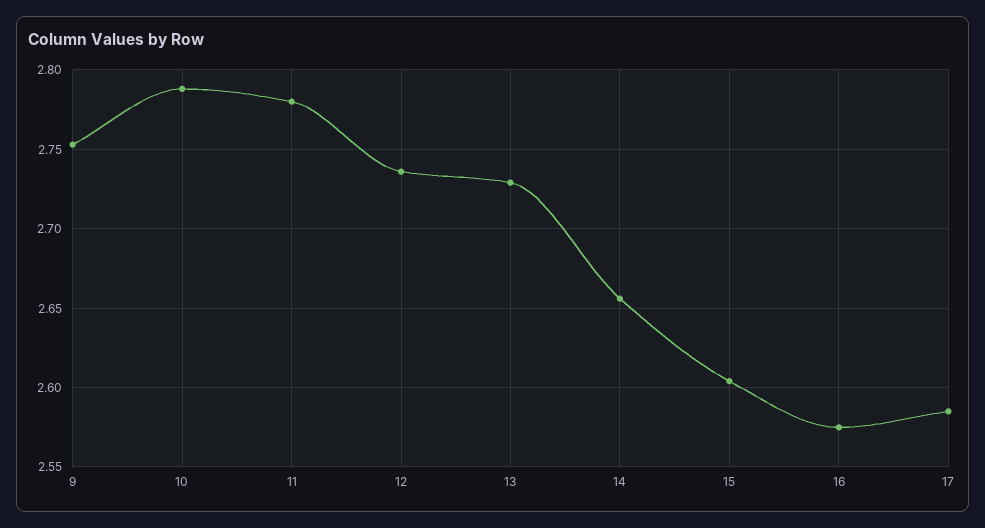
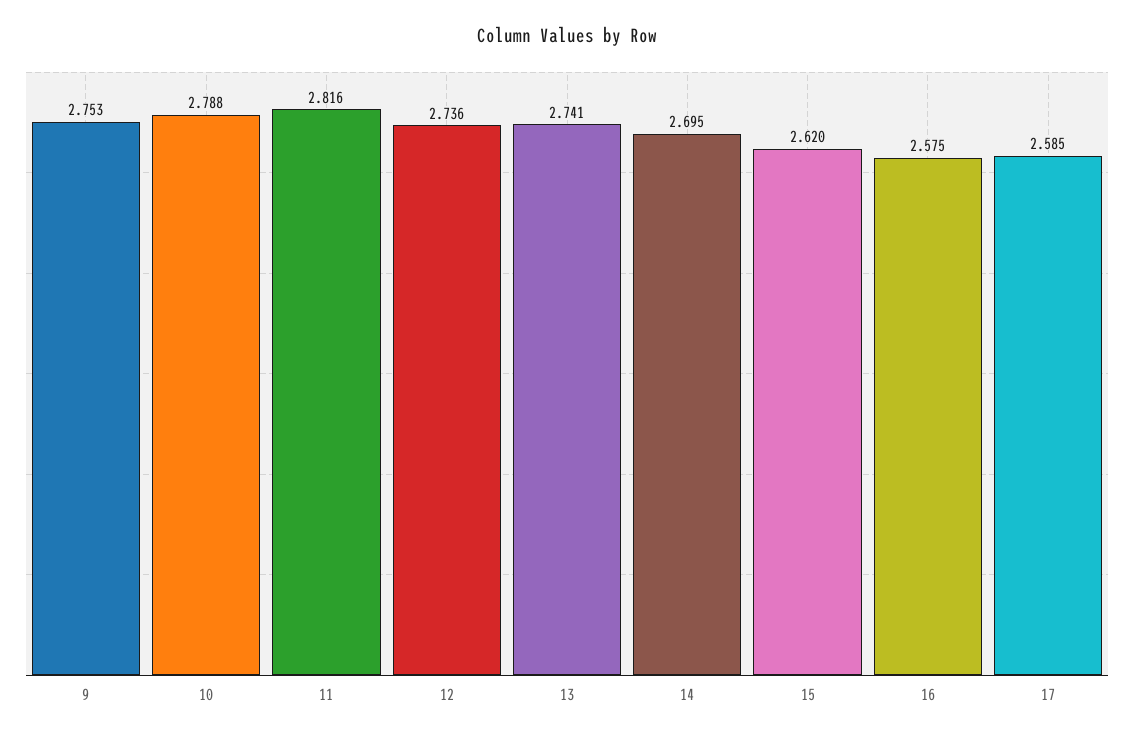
  {
    "9": 2.753,
    "10": 2.788,
-   "11": 2.78,
+   "11": 2.816,
    "12": 2.736,
-   "13": 2.73,
+   "13": 2.741,
-   "14": 2.655,
+   "14": 2.695,
-   "15": 2.605,
+   "15": 2.62,
    "16": 2.575,
    "17": 2.585
  }

